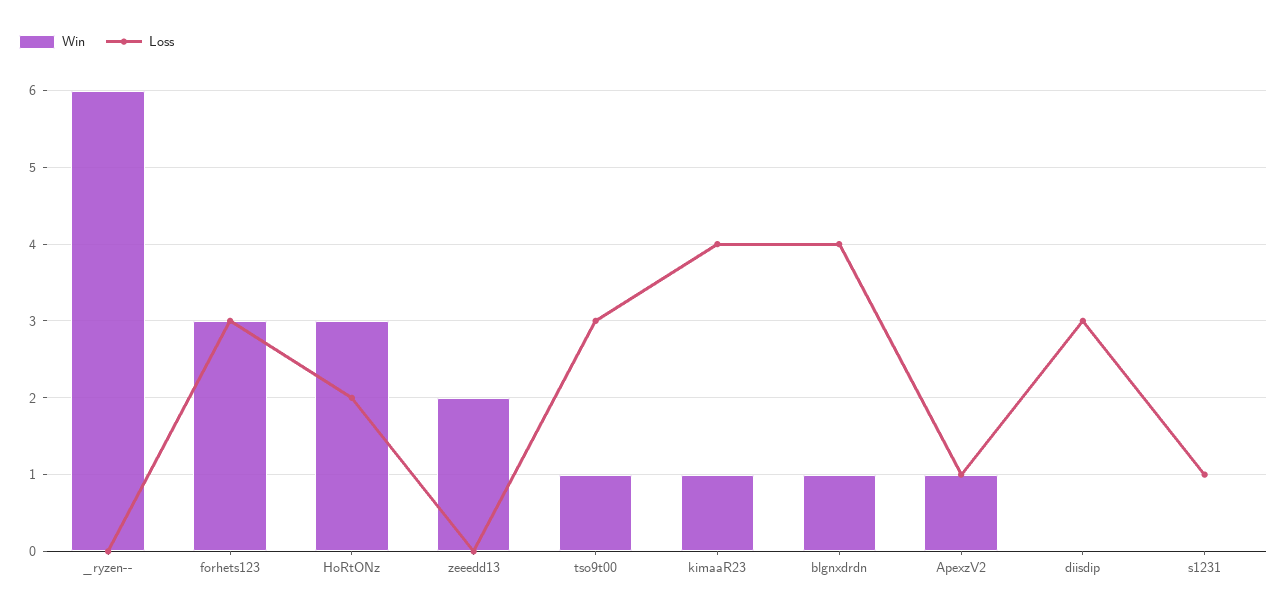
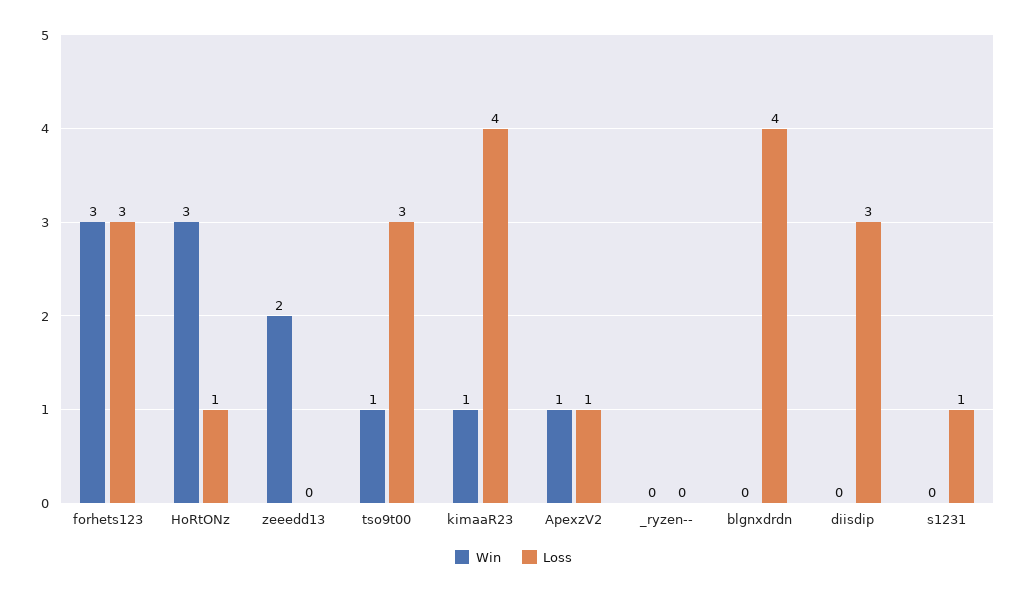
  {
    "Win": {
-     "_ryzen--": 6,
+     "_ryzen--": 0,
      "forhets123": 3,
      "HoRtONz": 3,
      "zeeedd13": 2,
      "tso9t00": 1,
      "kimaaR23": 1,
-     "blgnxdrdn": 1,
+     "blgnxdrdn": 0,
      "ApexzV2": 1,
      "diisdip": 0,
      "s1231": 0
    },
    "Loss": {
      "_ryzen--": 0,
      "forhets123": 3,
-     "HoRtONz": 2,
+     "HoRtONz": 1,
      "zeeedd13": 0,
      "tso9t00": 3,
      "kimaaR23": 4,
      "blgnxdrdn": 4,
      "ApexzV2": 1,
      "diisdip": 3,
      "s1231": 1
    }
  }

